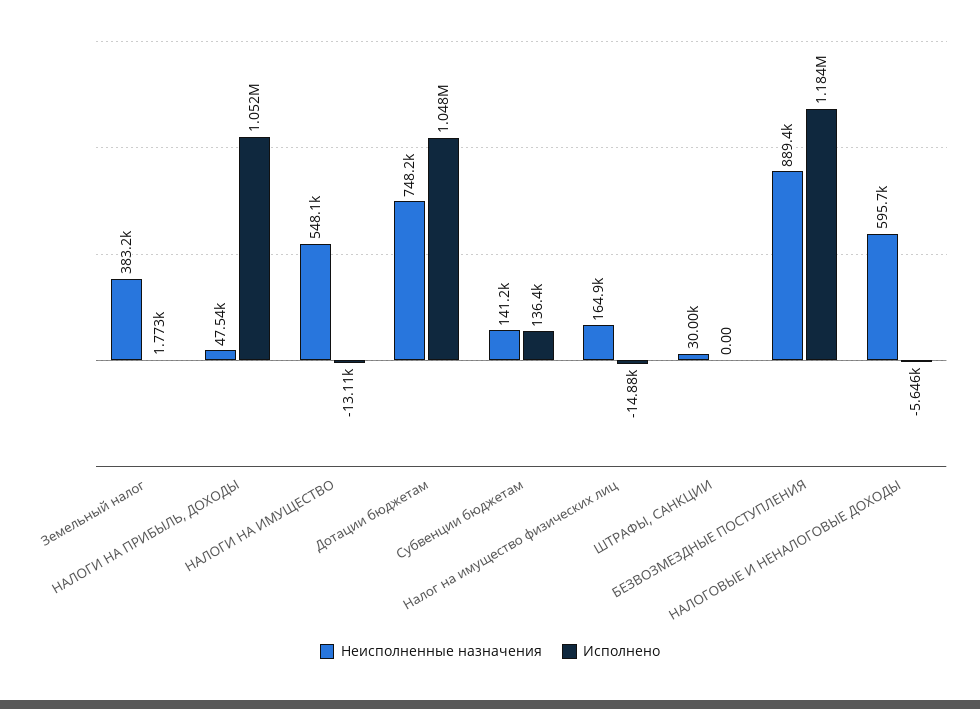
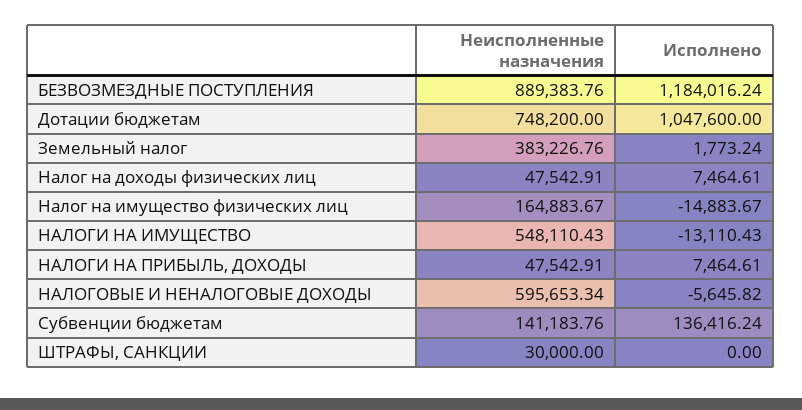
  {
    "Неисполненные назначения": {
      "Земельный налог": 383226.76,
      "НАЛОГИ НА ПРИБЫЛЬ, ДОХОДЫ": 47542.91,
      "НАЛОГИ НА ИМУЩЕСТВО": 548110.43,
      "Дотации бюджетам": 748200,
      "Субвенции бюджетам": 141183.76,
      "Налог на имущество физических лиц": 164883.67,
      "ШТРАФЫ, САНКЦИИ": 30000,
      "БЕЗВОЗМЕЗДНЫЕ ПОСТУПЛЕНИЯ": 889383.76,
-     "НАЛОГОВЫЕ И НЕНАЛОГОВЫЕ ДОХОДЫ": 595653.34
+     "НАЛОГОВЫЕ И НЕНАЛОГОВЫЕ ДОХОДЫ": 595653.34,
+     "Налог на доходы физических лиц": 47542.91
    },
    "Исполнено": {
      "Земельный налог": 1773.24,
-     "НАЛОГИ НА ПРИБЫЛЬ, ДОХОДЫ": 1052000,
+     "НАЛОГИ НА ПРИБЫЛЬ, ДОХОДЫ": 7464.61,
      "НАЛОГИ НА ИМУЩЕСТВО": -13110.43,
      "Дотации бюджетам": 1047600,
      "Субвенции бюджетам": 136416.24,
      "Налог на имущество физических лиц": -14883.67,
      "ШТРАФЫ, САНКЦИИ": 0,
      "БЕЗВОЗМЕЗДНЫЕ ПОСТУПЛЕНИЯ": 1184016.24,
-     "НАЛОГОВЫЕ И НЕНАЛОГОВЫЕ ДОХОДЫ": -5645.82
+     "НАЛОГОВЫЕ И НЕНАЛОГОВЫЕ ДОХОДЫ": -5645.82,
+     "Налог на доходы физических лиц": 7464.61
    }
  }

